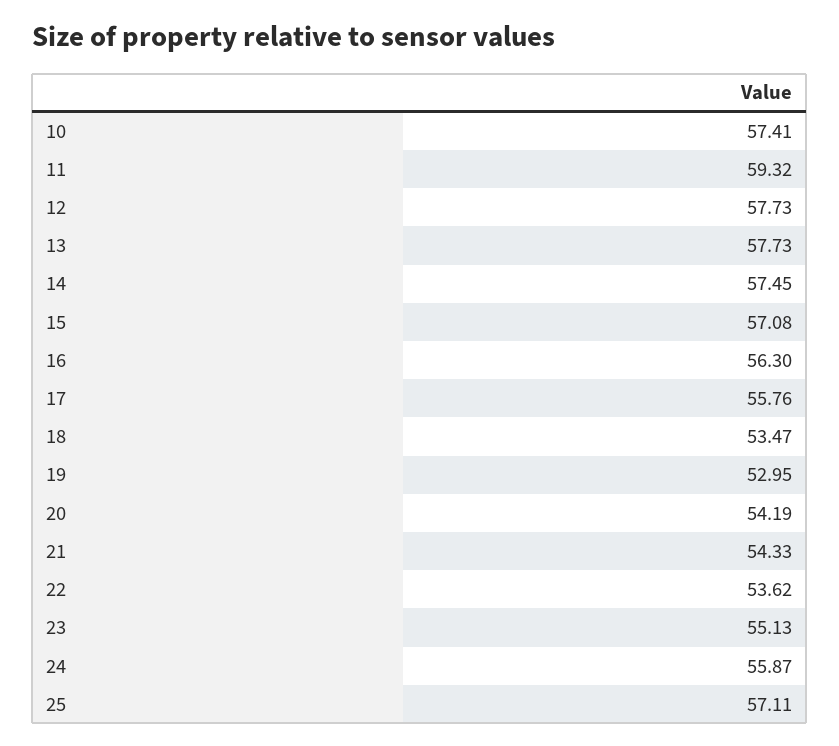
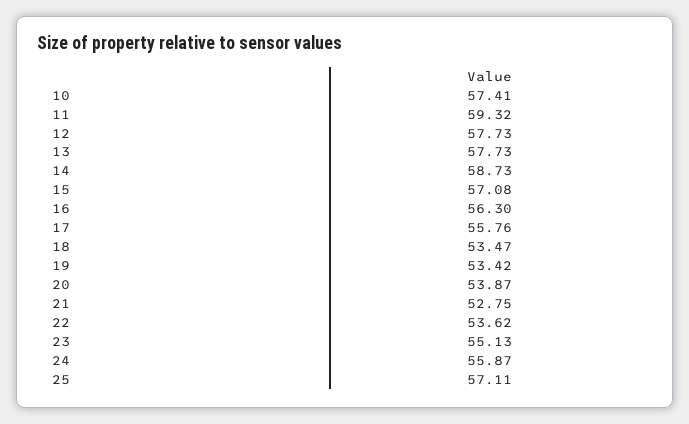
  {
    "10": 57.41,
    "11": 59.32,
    "12": 57.73,
    "13": 57.73,
-   "14": 57.45,
+   "14": 58.73,
    "15": 57.08,
    "16": 56.3,
    "17": 55.76,
    "18": 53.47,
-   "19": 52.95,
+   "19": 53.42,
-   "20": 54.19,
+   "20": 53.87,
-   "21": 54.33,
+   "21": 52.75,
    "22": 53.62,
    "23": 55.13,
    "24": 55.87,
    "25": 57.11
  }

